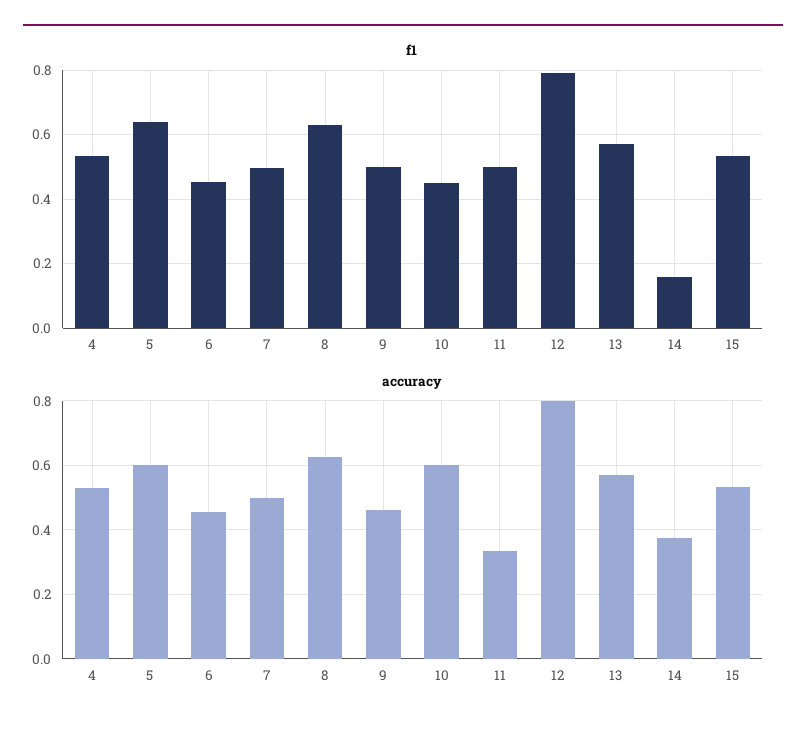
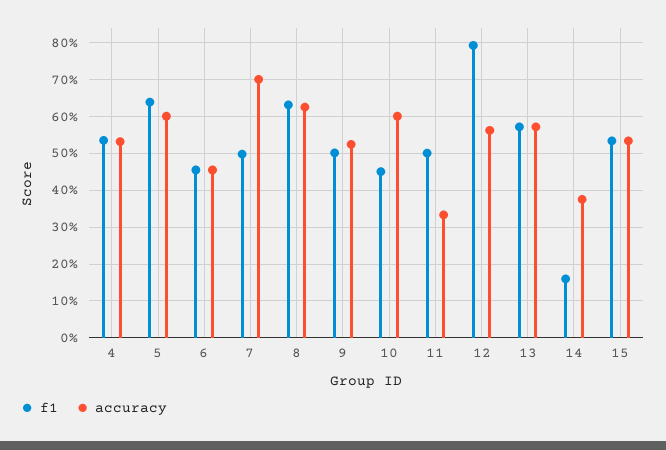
  {
    "f1": {
      "4": 0.54,
      "5": 0.64,
      "6": 0.46,
      "7": 0.5,
      "8": 0.64,
      "9": 0.5,
      "10": 0.46,
      "11": 0.5,
      "12": 0.8,
      "13": 0.58,
      "14": 0.16,
      "15": 0.54
    },
    "accuracy": {
      "4": 0.54,
      "5": 0.6,
      "6": 0.46,
-     "7": 0.5,
+     "7": 0.7,
      "8": 0.62,
-     "9": 0.46,
+     "9": 0.52,
      "10": 0.6,
      "11": 0.34,
-     "12": 0.8,
+     "12": 0.56,
      "13": 0.58,
      "14": 0.38,
      "15": 0.54
    }
  }

